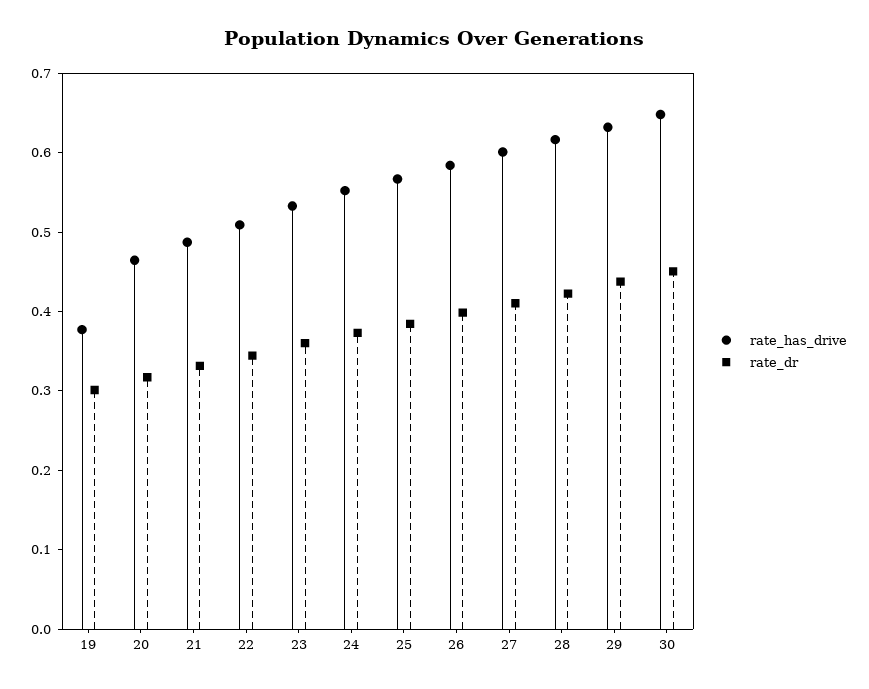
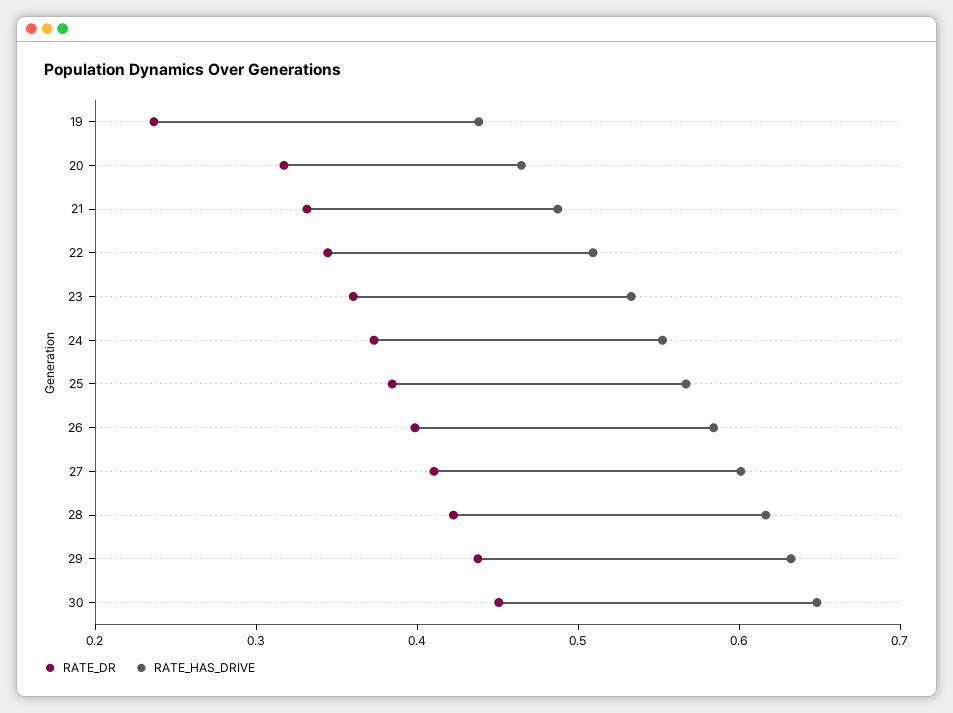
  {
    "rate_has_drive": {
-     "19": 0.38,
+     "19": 0.44,
      "20": 0.46,
      "21": 0.48,
      "22": 0.5,
      "23": 0.54,
      "24": 0.56,
      "25": 0.56,
      "26": 0.58,
      "27": 0.6,
      "28": 0.62,
      "29": 0.64,
      "30": 0.64
    },
    "rate_dr": {
-     "19": 0.3,
+     "19": 0.24,
      "20": 0.32,
      "21": 0.34,
      "22": 0.34,
      "23": 0.36,
      "24": 0.38,
      "25": 0.38,
      "26": 0.4,
      "27": 0.42,
      "28": 0.42,
      "29": 0.44,
      "30": 0.46
    }
  }

